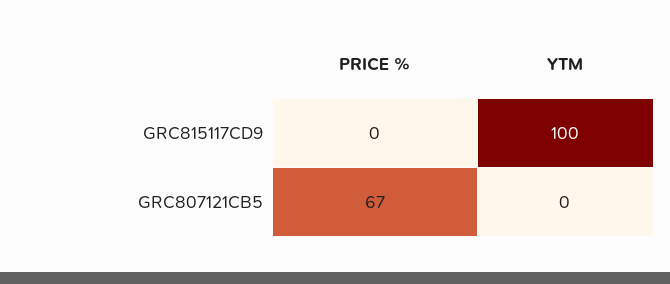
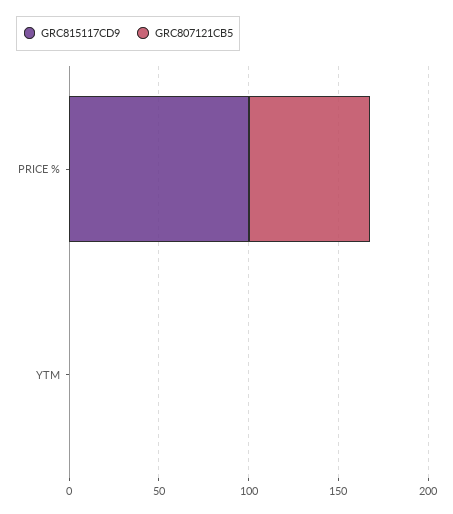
  {
    "GRC815117CD9": {
-     "PRICE %": 0,
+     "PRICE %": 100,
-     "YTM": 100
+     "YTM": 0
    },
    "GRC807121CB5": {
      "PRICE %": 67,
      "YTM": 0
    }
  }

